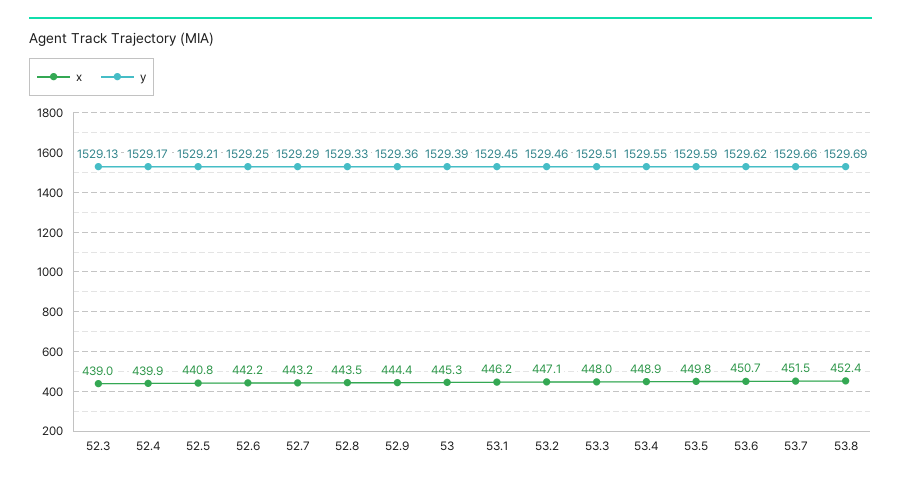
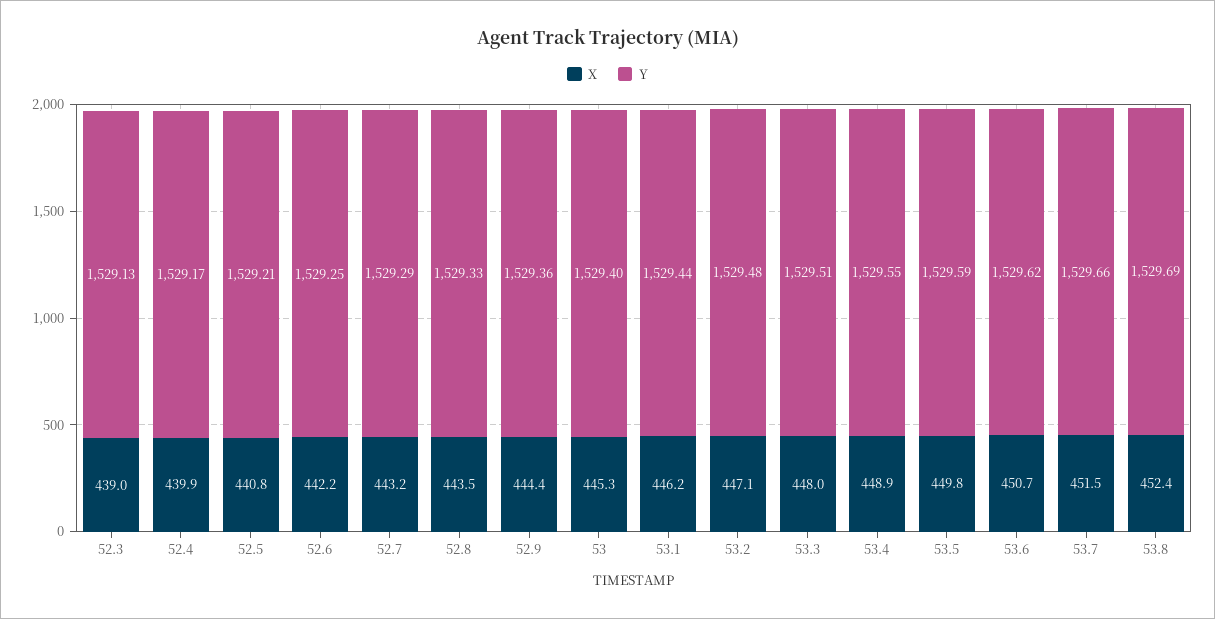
  {
    "x": {
      "52.3": 439,
      "52.4": 439.9,
      "52.5": 440.8,
      "52.6": 442.2,
      "52.7": 443.2,
      "52.8": 443.5,
      "52.9": 444.4,
      "53": 445.3,
      "53.1": 446.2,
      "53.2": 447.1,
      "53.3": 448,
      "53.4": 448.9,
      "53.5": 449.8,
      "53.6": 450.7,
      "53.7": 451.5,
      "53.8": 452.4
    },
    "y": {
      "52.3": 1529.13,
      "52.4": 1529.17,
      "52.5": 1529.21,
      "52.6": 1529.25,
      "52.7": 1529.29,
      "52.8": 1529.33,
      "52.9": 1529.36,
-     "53": 1529.39,
+     "53": 1529.4,
-     "53.1": 1529.45,
+     "53.1": 1529.44,
-     "53.2": 1529.46,
+     "53.2": 1529.48,
      "53.3": 1529.51,
      "53.4": 1529.55,
      "53.5": 1529.59,
      "53.6": 1529.62,
      "53.7": 1529.66,
      "53.8": 1529.69
    }
  }

